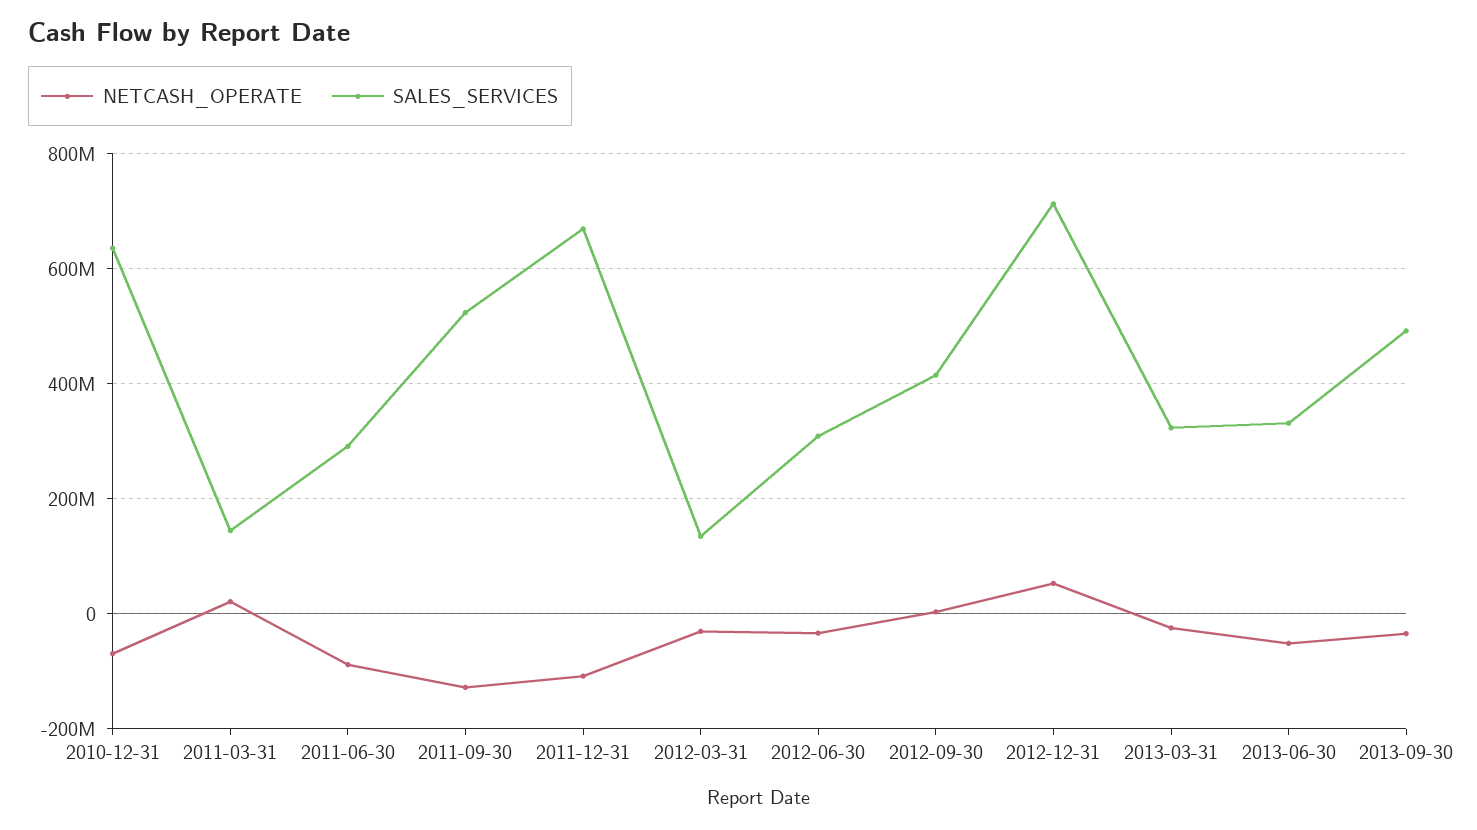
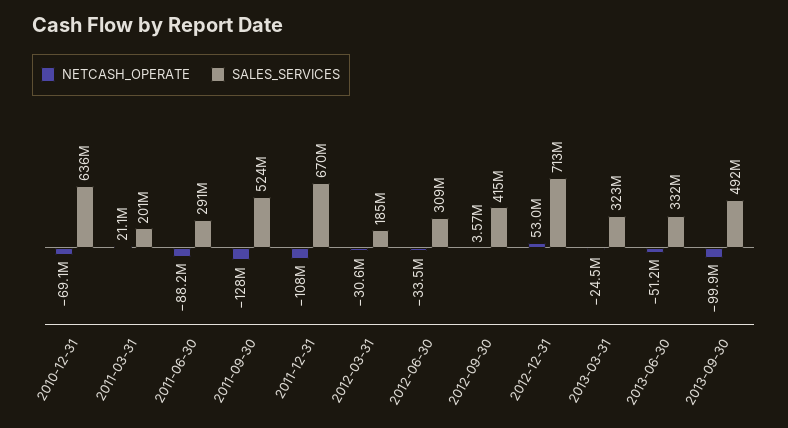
  {
    "NETCASH_OPERATE": {
      "2010-12-31": -69100000,
      "2011-03-31": 21100000,
      "2011-06-30": -88200000,
      "2011-09-30": -128000000,
      "2011-12-31": -108000000,
      "2012-03-31": -30600000,
      "2012-06-30": -33500000,
      "2012-09-30": 3570000,
      "2012-12-31": 53000000,
      "2013-03-31": -24500000,
      "2013-06-30": -51200000,
-     "2013-09-30": -40000000
+     "2013-09-30": -99900000
    },
    "SALES_SERVICES": {
      "2010-12-31": 636000000,
-     "2011-03-31": 140000000,
+     "2011-03-31": 201000000,
      "2011-06-30": 291000000,
      "2011-09-30": 524000000,
      "2011-12-31": 670000000,
-     "2012-03-31": 140000000,
+     "2012-03-31": 185000000,
      "2012-06-30": 309000000,
      "2012-09-30": 415000000,
      "2012-12-31": 713000000,
      "2013-03-31": 323000000,
      "2013-06-30": 332000000,
      "2013-09-30": 492000000
    }
  }

